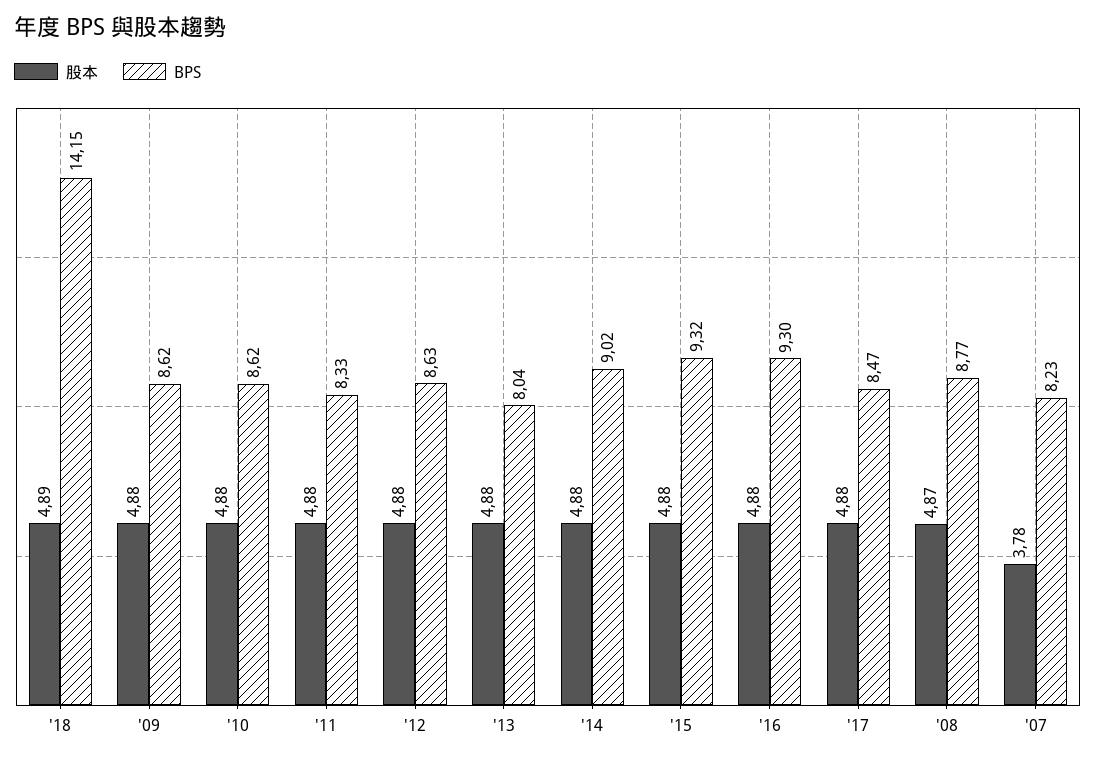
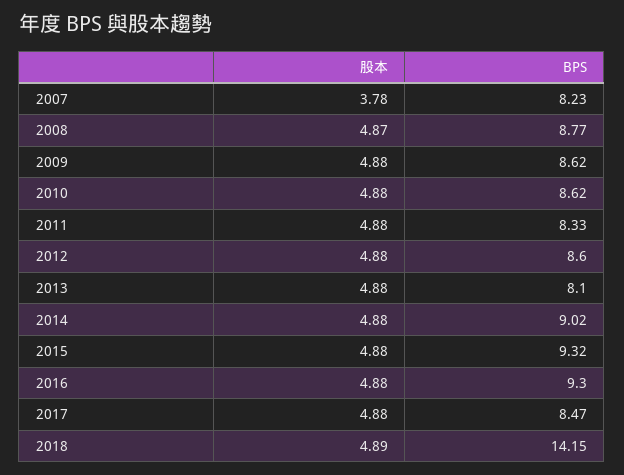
  {
    "股本": {
      "'18": 4.89,
      "'09": 4.88,
      "'10": 4.88,
      "'11": 4.88,
      "'12": 4.88,
      "'13": 4.88,
      "'14": 4.88,
      "'15": 4.88,
      "'16": 4.88,
      "'17": 4.88,
      "'08": 4.87,
      "'07": 3.78
    },
    "BPS": {
      "'18": 14.15,
      "'09": 8.62,
      "'10": 8.62,
      "'11": 8.33,
-     "'12": 8.63,
+     "'12": 8.6,
-     "'13": 8.04,
+     "'13": 8.1,
      "'14": 9.02,
      "'15": 9.32,
      "'16": 9.3,
      "'17": 8.47,
      "'08": 8.77,
      "'07": 8.23
    }
  }

